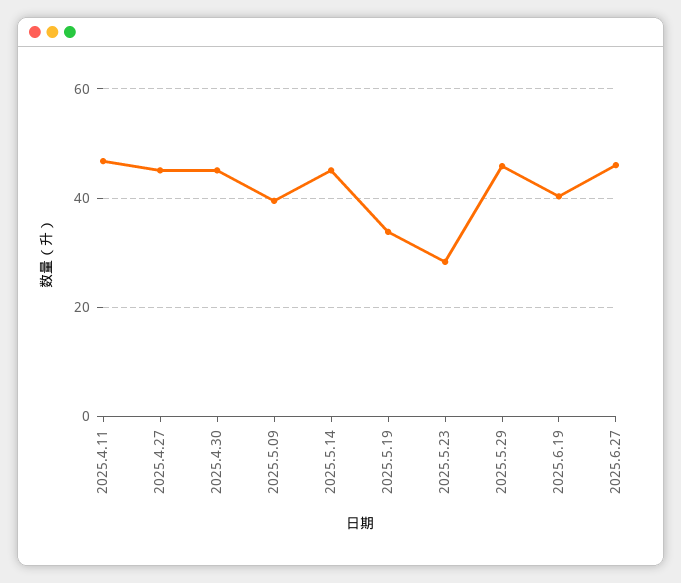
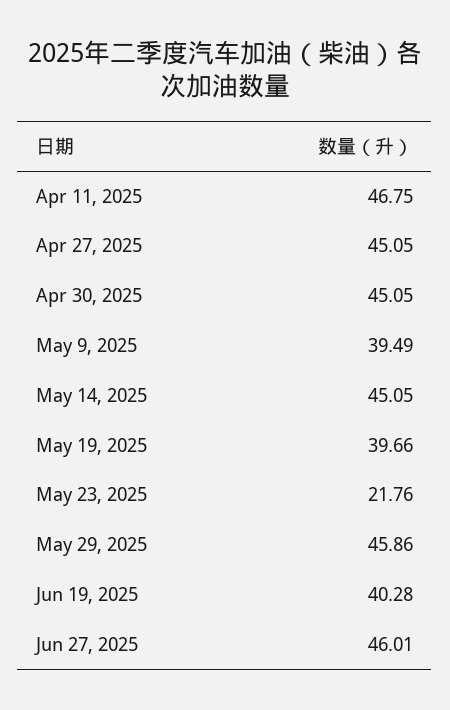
  {
    "2025.4.11": 46.75,
    "2025.4.27": 45.05,
    "2025.4.30": 45.05,
    "2025.5.09": 39.49,
    "2025.5.14": 45.05,
-   "2025.5.19": 34,
+   "2025.5.19": 39.66,
-   "2025.5.23": 28,
+   "2025.5.23": 21.76,
    "2025.5.29": 45.86,
    "2025.6.19": 40.28,
    "2025.6.27": 46.01
  }

